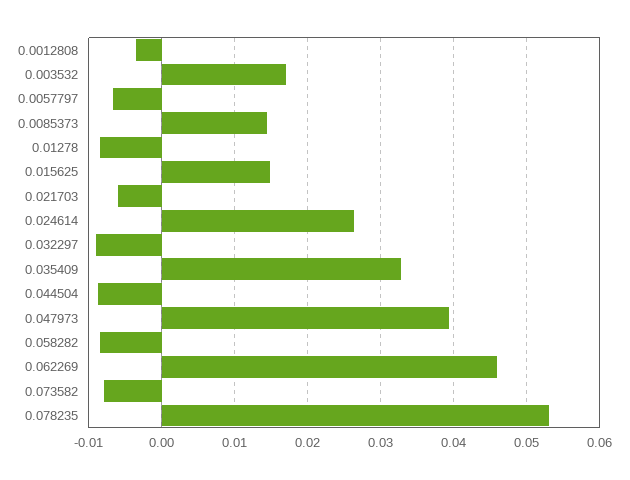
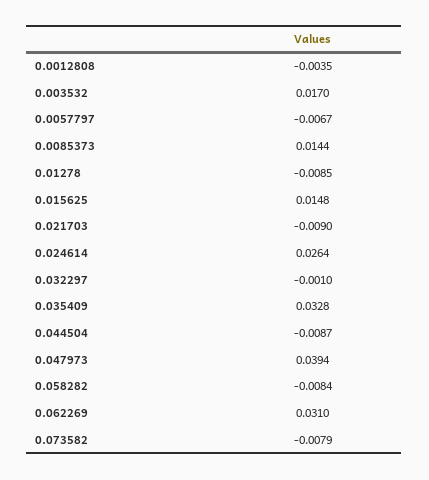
  {
    "0.0012808": -0.0035,
    "0.003532": 0.017,
    "0.0057797": -0.0067,
    "0.0085373": 0.0144,
    "0.01278": -0.0085,
    "0.015625": 0.0148,
-   "0.021703": -0.006,
+   "0.021703": -0.009,
    "0.024614": 0.0264,
-   "0.032297": -0.009,
+   "0.032297": -0.001,
    "0.035409": 0.0328,
    "0.044504": -0.0087,
    "0.047973": 0.0394,
    "0.058282": -0.0084,
-   "0.062269": 0.046,
+   "0.062269": 0.031,
-   "0.073582": -0.0079,
+   "0.073582": -0.0079
-   "0.078235": 0.053
  }

